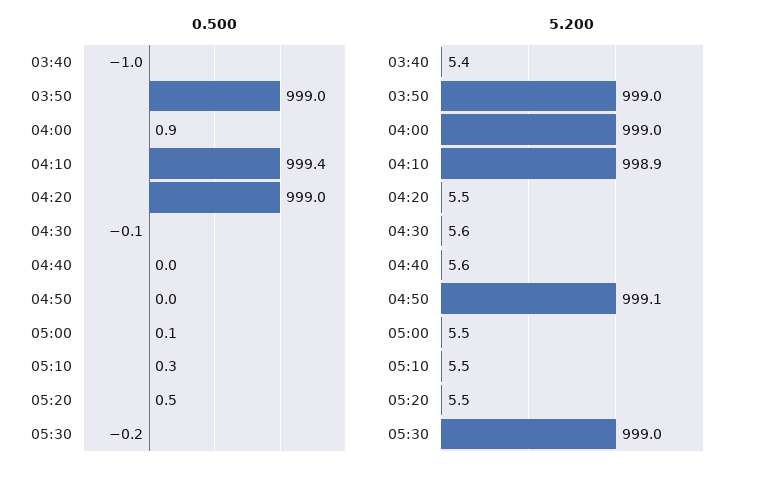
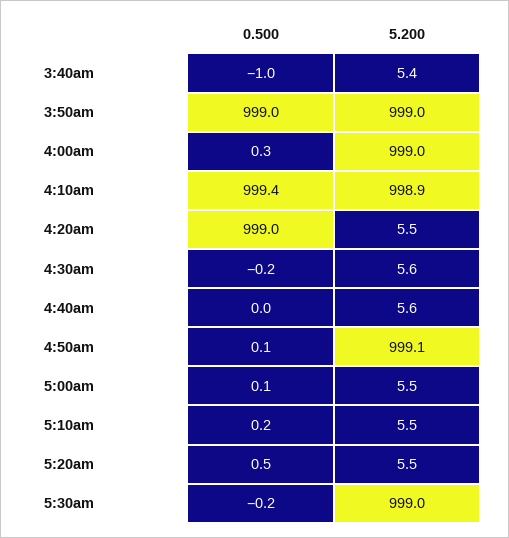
  {
    "0.500": {
      "03:40": -1,
      "03:50": 999,
-     "04:00": 0.9,
+     "04:00": 0.3,
      "04:10": 999.4,
      "04:20": 999,
-     "04:30": -0.1,
+     "04:30": -0.2,
      "04:40": 0,
-     "04:50": 0,
+     "04:50": 0.1,
      "05:00": 0.1,
-     "05:10": 0.3,
+     "05:10": 0.2,
      "05:20": 0.5,
      "05:30": -0.2
    },
    "5.200": {
      "03:40": 5.4,
      "03:50": 999,
      "04:00": 999,
      "04:10": 998.9,
      "04:20": 5.5,
      "04:30": 5.6,
      "04:40": 5.6,
      "04:50": 999.1,
      "05:00": 5.5,
      "05:10": 5.5,
      "05:20": 5.5,
      "05:30": 999
    }
  }

